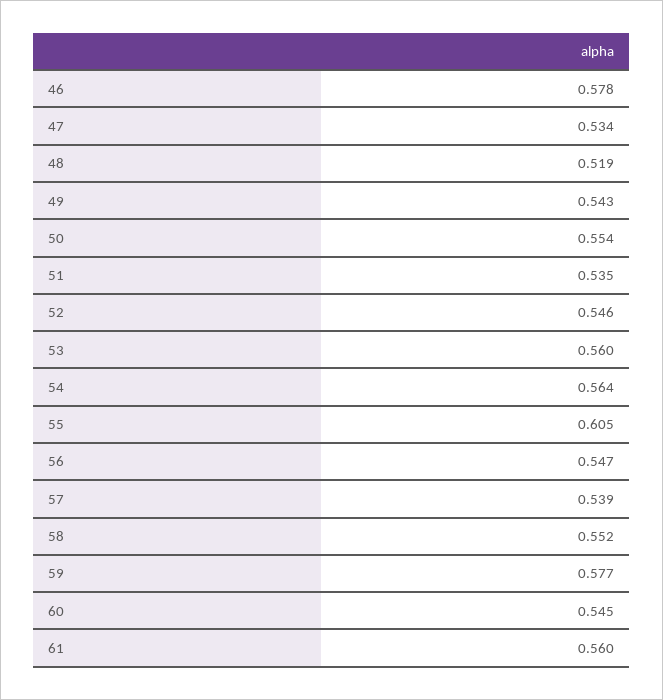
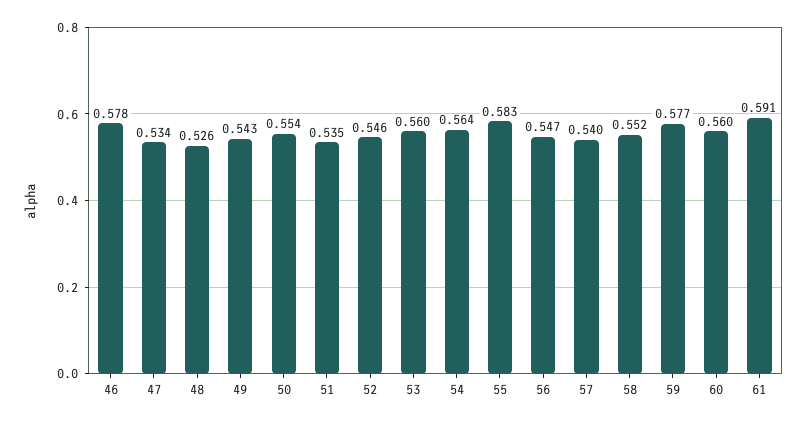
  {
    "46": 0.578,
    "47": 0.534,
-   "48": 0.519,
+   "48": 0.526,
    "49": 0.543,
    "50": 0.554,
    "51": 0.535,
    "52": 0.546,
    "53": 0.56,
    "54": 0.564,
-   "55": 0.605,
+   "55": 0.583,
    "56": 0.547,
-   "57": 0.539,
+   "57": 0.54,
    "58": 0.552,
    "59": 0.577,
-   "60": 0.545,
+   "60": 0.56,
-   "61": 0.56
+   "61": 0.591
  }

